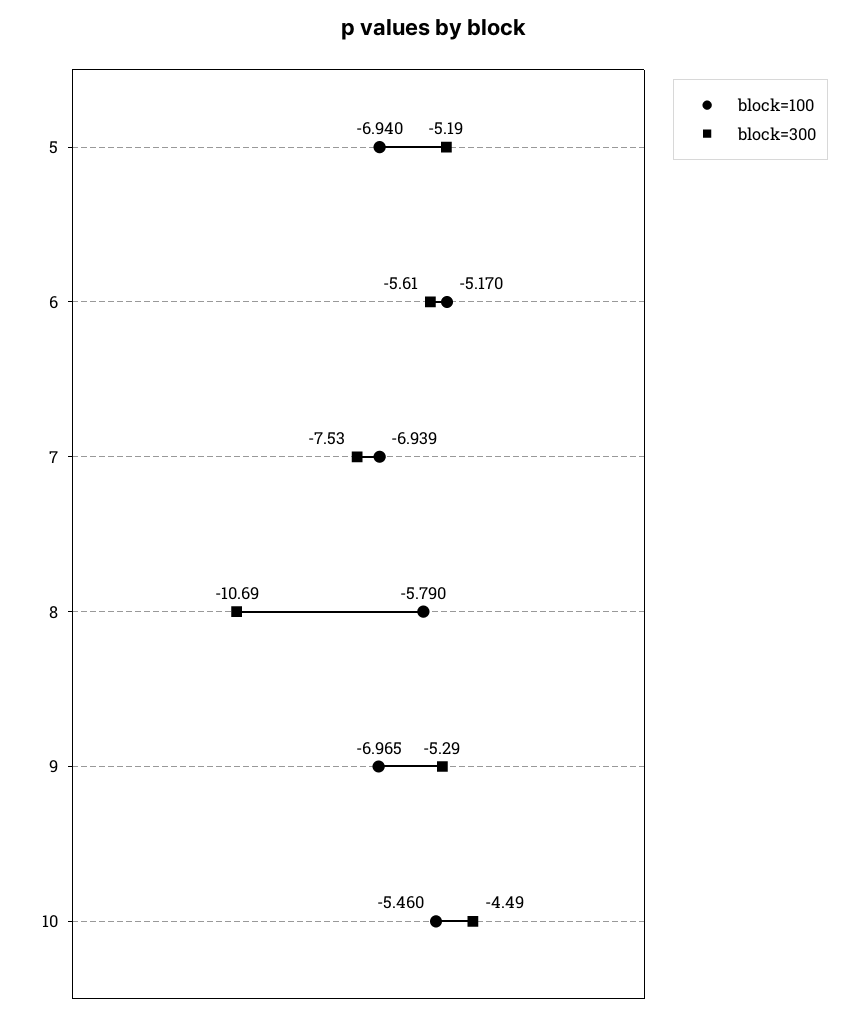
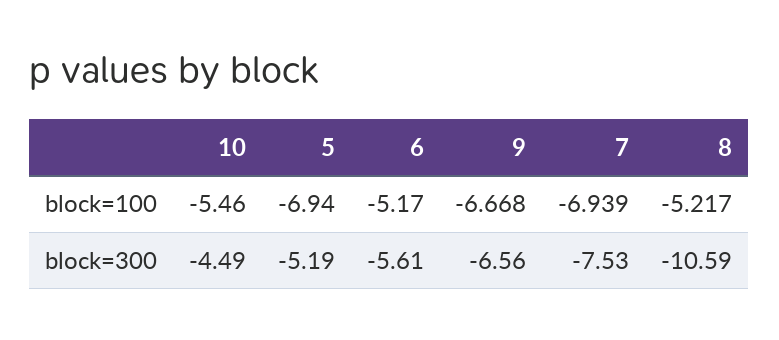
  {
    "block=100": {
      "5": -6.94,
      "6": -5.17,
      "7": -6.939,
-     "8": -5.79,
+     "8": -5.217,
-     "9": -6.965,
+     "9": -6.668,
      "10": -5.46
    },
    "block=300": {
      "5": -5.19,
      "6": -5.61,
      "7": -7.53,
-     "8": -10.69,
+     "8": -10.59,
-     "9": -5.29,
+     "9": -6.56,
      "10": -4.49
    }
  }

